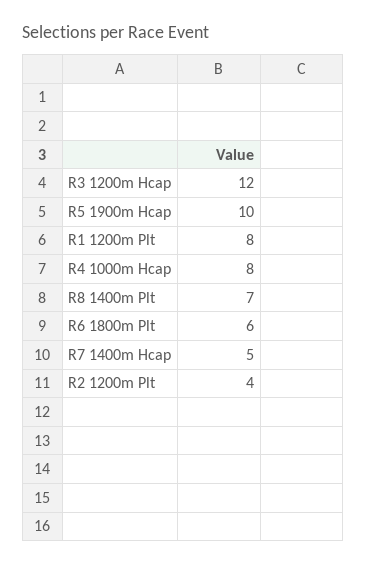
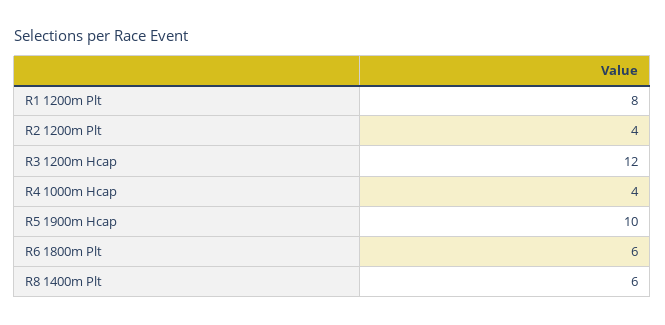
  {
    "R3 1200m Hcap": 12,
    "R5 1900m Hcap": 10,
    "R1 1200m Plt": 8,
-   "R4 1000m Hcap": 8,
+   "R4 1000m Hcap": 4,
-   "R8 1400m Plt": 7,
+   "R8 1400m Plt": 6,
    "R6 1800m Plt": 6,
-   "R7 1400m Hcap": 5,
    "R2 1200m Plt": 4
  }

